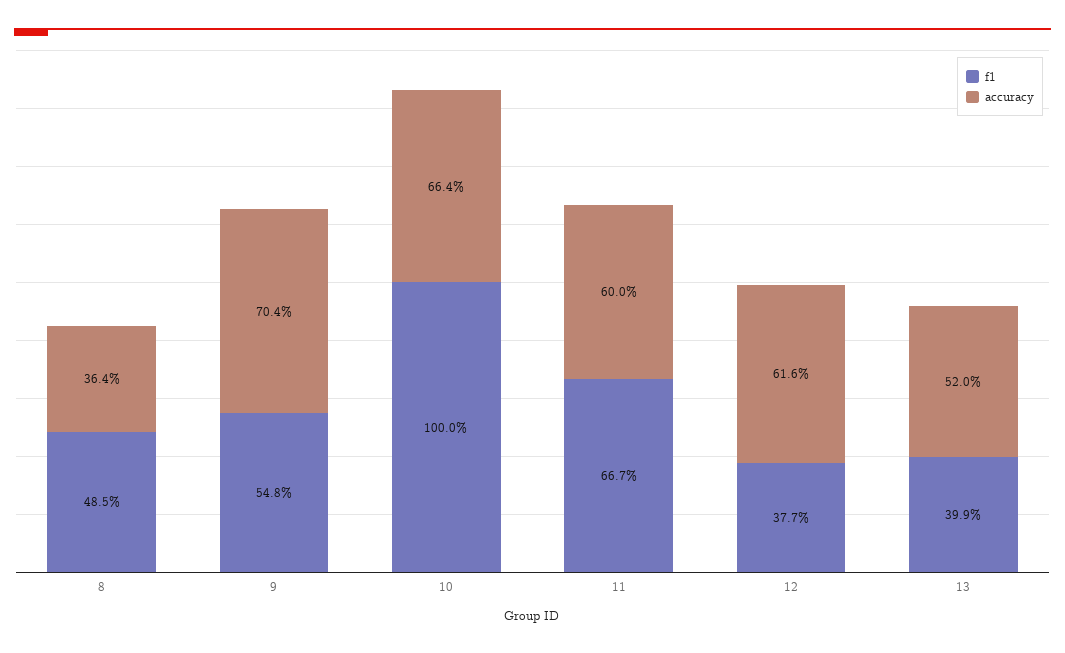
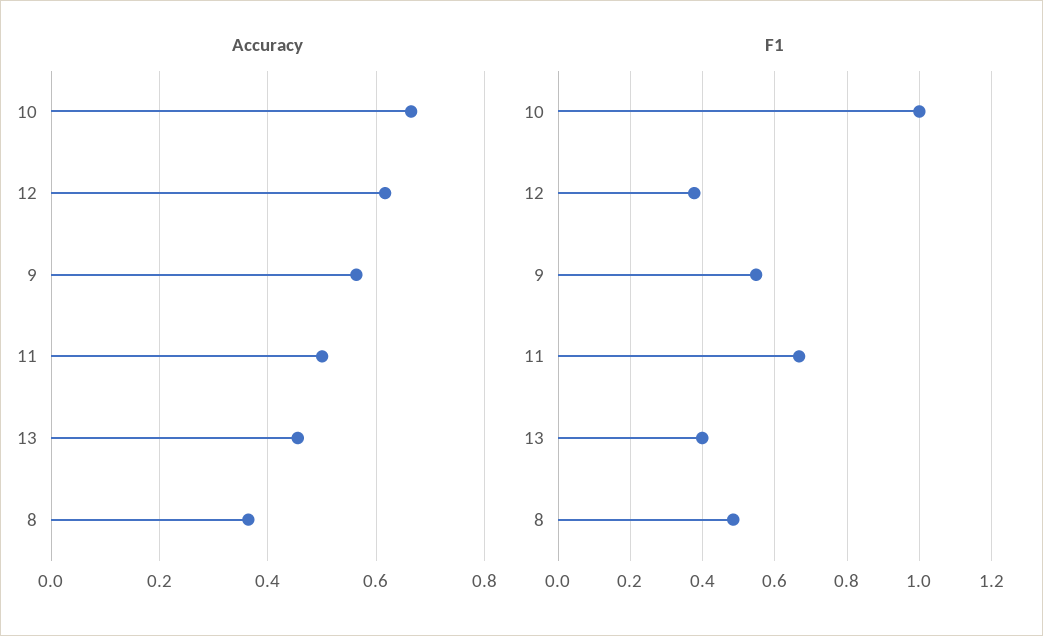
  {
    "f1": {
      "8": 0.485,
      "9": 0.548,
      "10": 1,
      "11": 0.667,
      "12": 0.377,
      "13": 0.399
    },
    "accuracy": {
      "8": 0.364,
-     "9": 0.704,
+     "9": 0.56,
      "10": 0.664,
-     "11": 0.6,
+     "11": 0.5,
      "12": 0.616,
-     "13": 0.52
+     "13": 0.46
    }
  }

